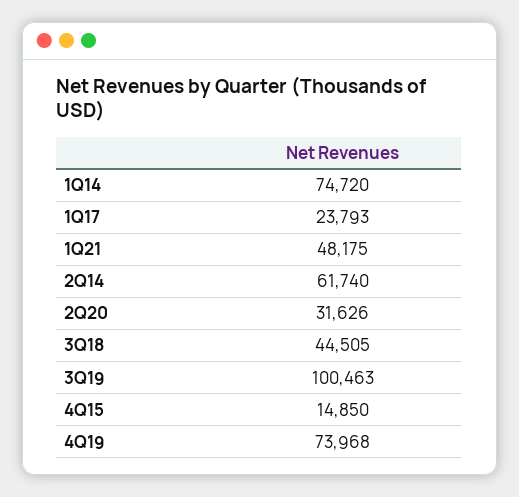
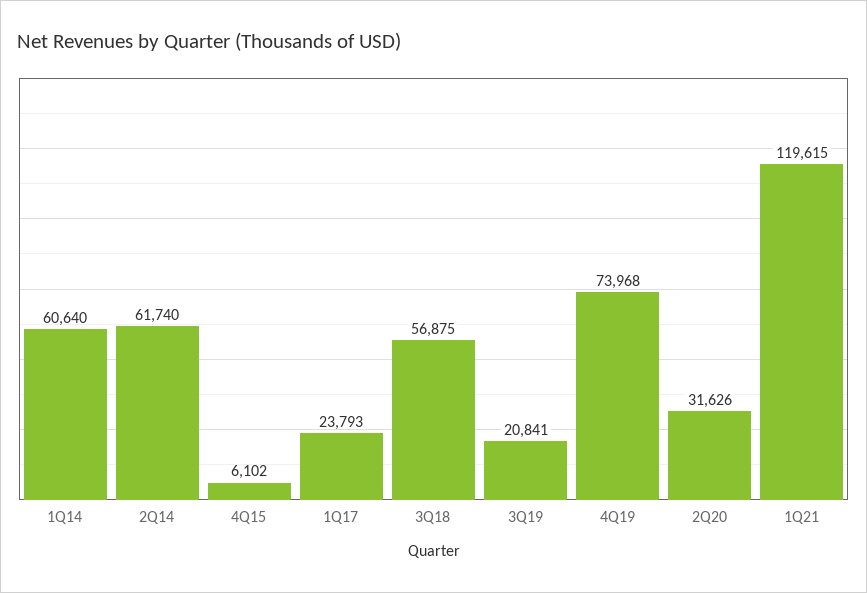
  {
-   "1Q14": 74720,
+   "1Q14": 60640,
    "1Q17": 23793,
-   "1Q21": 48175,
+   "1Q21": 119615,
    "2Q14": 61740,
    "2Q20": 31626,
-   "3Q18": 44505,
+   "3Q18": 56875,
-   "3Q19": 100463,
+   "3Q19": 20841,
-   "4Q15": 14850,
+   "4Q15": 6102,
    "4Q19": 73968
  }

